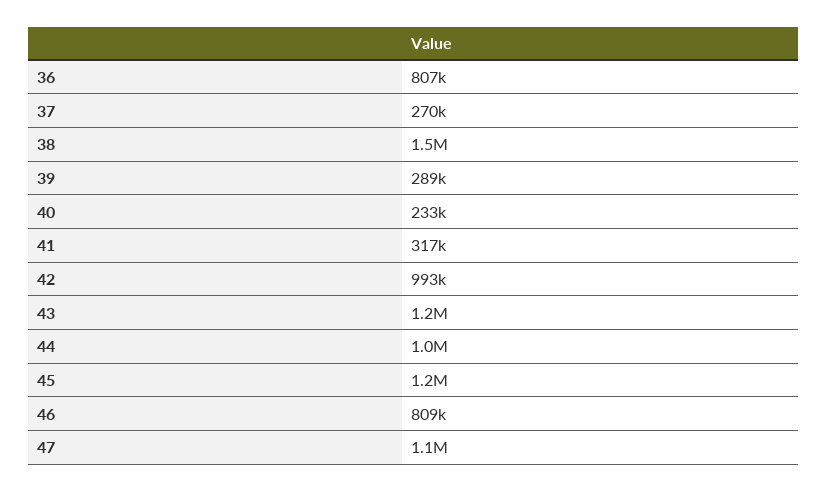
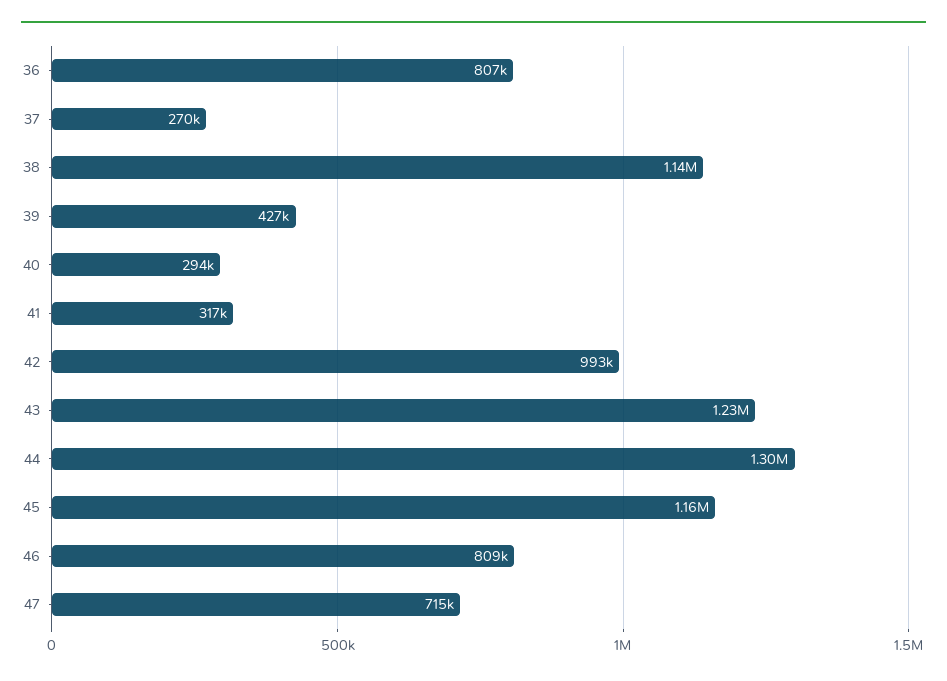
  {
    "36": 807000,
    "37": 270000,
-   "38": 1500000,
+   "38": 1140000,
-   "39": 289000,
+   "39": 427000,
-   "40": 233000,
+   "40": 294000,
    "41": 317000,
    "42": 993000,
    "43": 1230000,
-   "44": 1000000,
+   "44": 1300000,
    "45": 1160000,
    "46": 809000,
-   "47": 1100000
+   "47": 715000
  }

